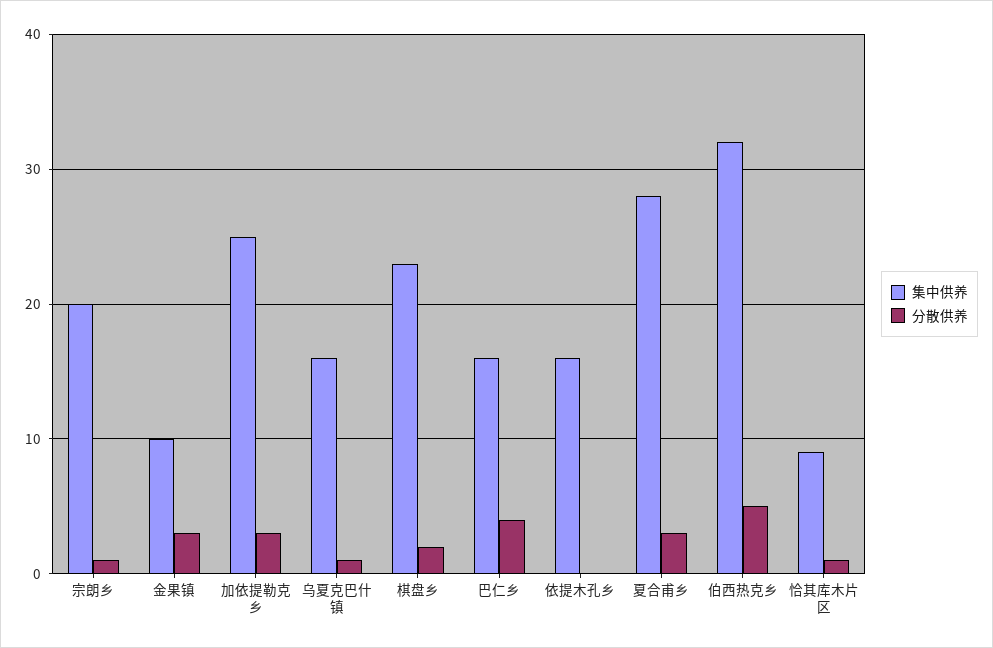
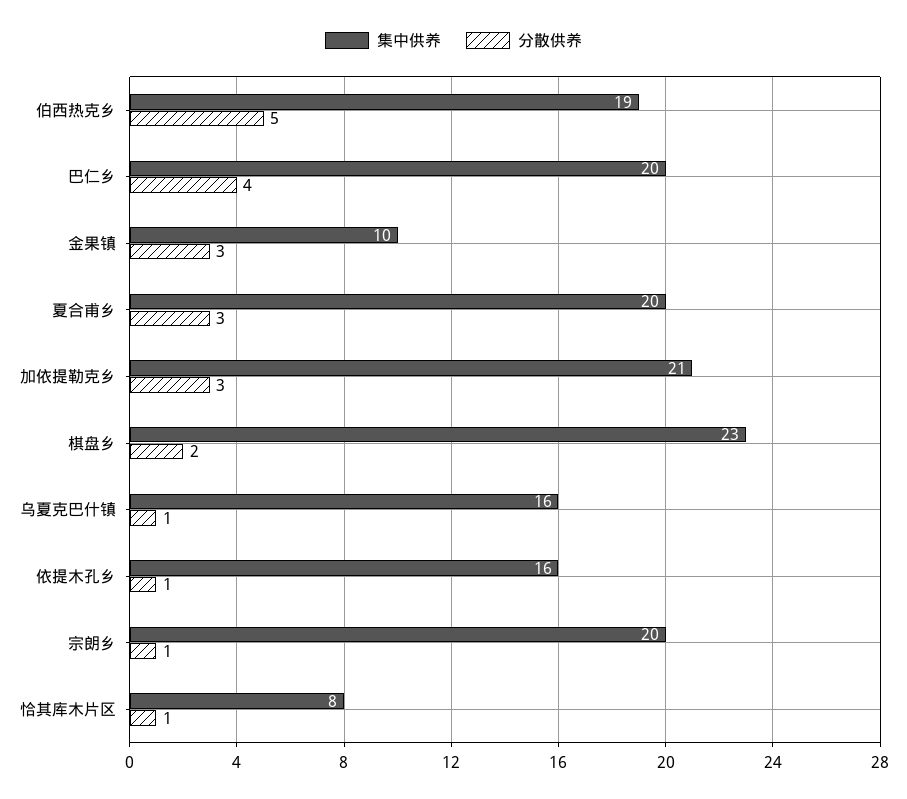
  {
    "集中供养": {
      "宗朗乡": 20,
      "金果镇": 10,
-     "加依提勒克乡": 25,
+     "加依提勒克乡": 21,
      "乌夏克巴什镇": 16,
      "棋盘乡": 23,
-     "巴仁乡": 16,
+     "巴仁乡": 20,
      "依提木孔乡": 16,
-     "夏合甫乡": 28,
+     "夏合甫乡": 20,
-     "伯西热克乡": 32,
+     "伯西热克乡": 19,
-     "恰其库木片区": 9
+     "恰其库木片区": 8
    },
    "分散供养": {
      "宗朗乡": 1,
      "金果镇": 3,
      "加依提勒克乡": 3,
      "乌夏克巴什镇": 1,
      "棋盘乡": 2,
      "巴仁乡": 4,
-     "依提木孔乡": 0,
+     "依提木孔乡": 1,
      "夏合甫乡": 3,
      "伯西热克乡": 5,
      "恰其库木片区": 1
    }
  }

